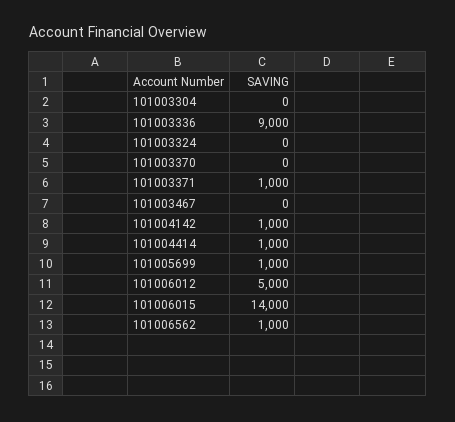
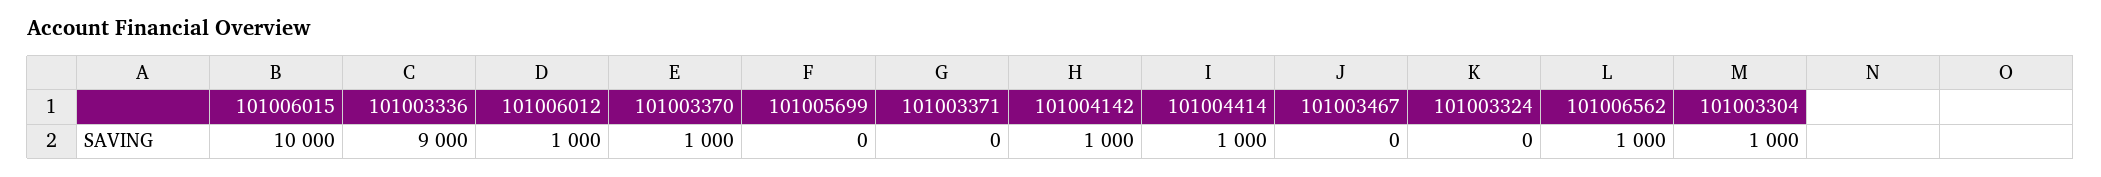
  {
-   "101003304": 0,
+   "101003304": 1000,
    "101003336": 9000,
    "101003324": 0,
-   "101003370": 0,
+   "101003370": 1000,
-   "101003371": 1000,
+   "101003371": 0,
    "101003467": 0,
    "101004142": 1000,
    "101004414": 1000,
-   "101005699": 1000,
+   "101005699": 0,
-   "101006012": 5000,
+   "101006012": 1000,
-   "101006015": 14000,
+   "101006015": 10000,
    "101006562": 1000
  }

